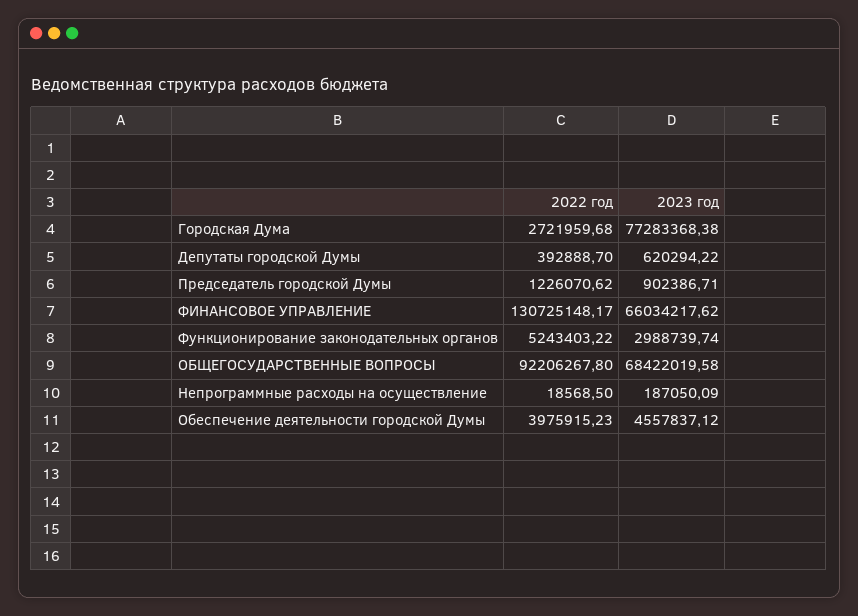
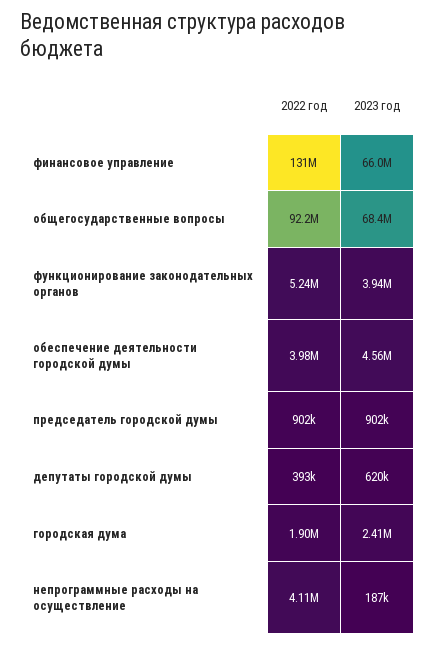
  {
    "2022 год": {
-     "Городская Дума": 2721959.68,
+     "Городская Дума": 1900000,
      "Депутаты городской Думы": 392888.7,
-     "Председатель городской Думы": 1226070.62,
+     "Председатель городской Думы": 902000,
      "ФИНАНСОВОЕ УПРАВЛЕНИЕ": 130725148.17,
      "Функционирование законодательных органов": 5243403.22,
      "ОБЩЕГОСУДАРСТВЕННЫЕ ВОПРОСЫ": 92206267.8,
-     "Непрограммные расходы на осуществление": 18568.5,
+     "Непрограммные расходы на осуществление": 4110000,
      "Обеспечение деятельности городской Думы": 3975915.23
    },
    "2023 год": {
-     "Городская Дума": 77283368.38,
+     "Городская Дума": 2410000,
      "Депутаты городской Думы": 620294.22,
      "Председатель городской Думы": 902386.71,
      "ФИНАНСОВОЕ УПРАВЛЕНИЕ": 66034217.62,
-     "Функционирование законодательных органов": 2988739.74,
+     "Функционирование законодательных органов": 3940000,
      "ОБЩЕГОСУДАРСТВЕННЫЕ ВОПРОСЫ": 68422019.58,
      "Непрограммные расходы на осуществление": 187050.09,
      "Обеспечение деятельности городской Думы": 4557837.12
    }
  }

